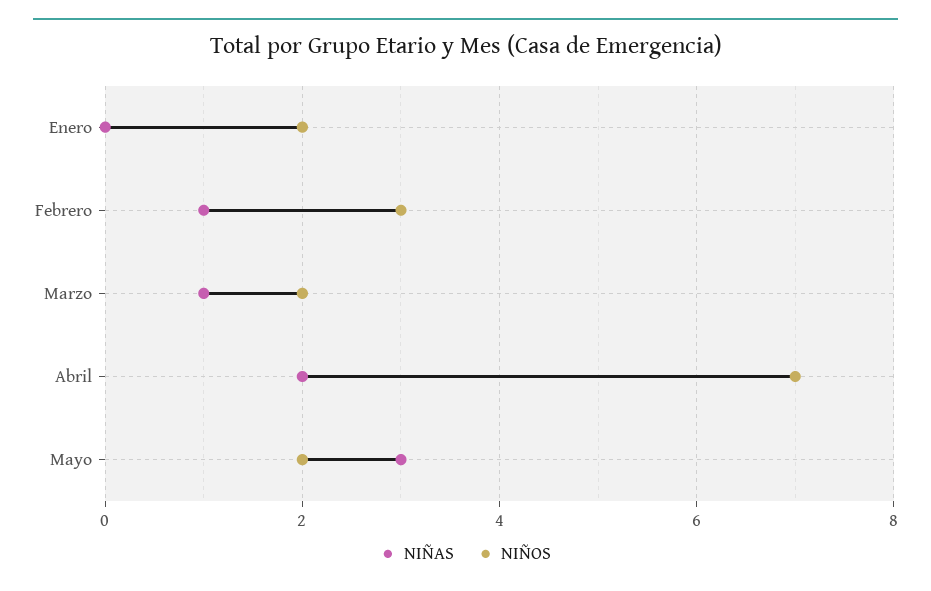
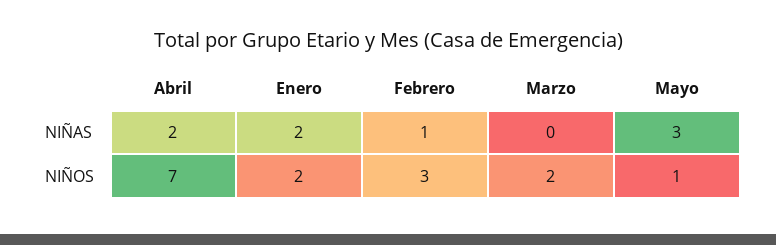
  {
    "NIÑAS": {
-     "Enero": 0,
+     "Enero": 2,
      "Febrero": 1,
-     "Marzo": 1,
+     "Marzo": 0,
      "Abril": 2,
      "Mayo": 3
    },
    "NIÑOS": {
      "Enero": 2,
      "Febrero": 3,
      "Marzo": 2,
      "Abril": 7,
-     "Mayo": 2
+     "Mayo": 1
    }
  }

